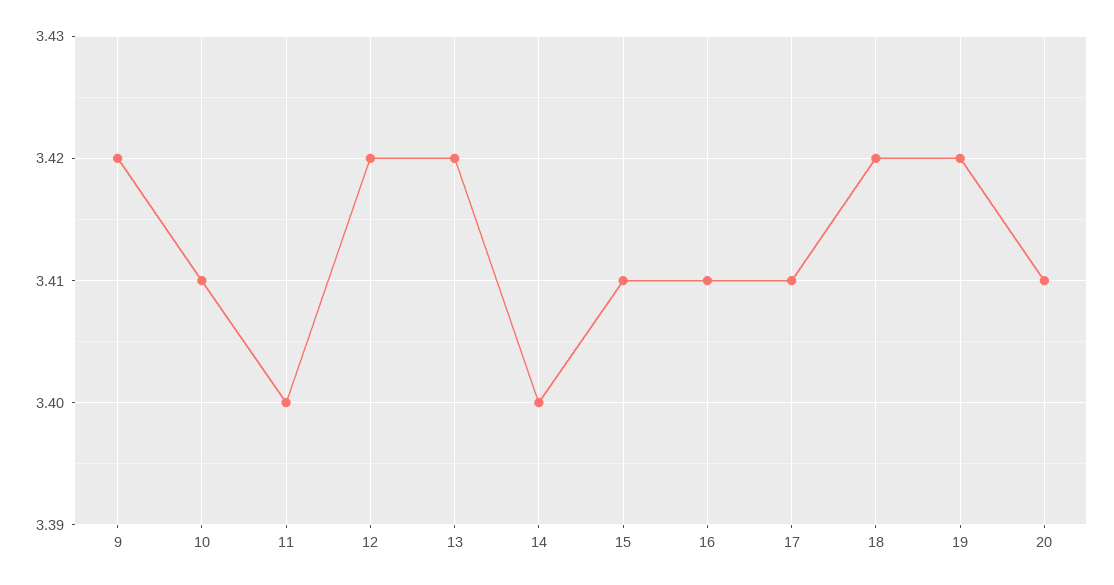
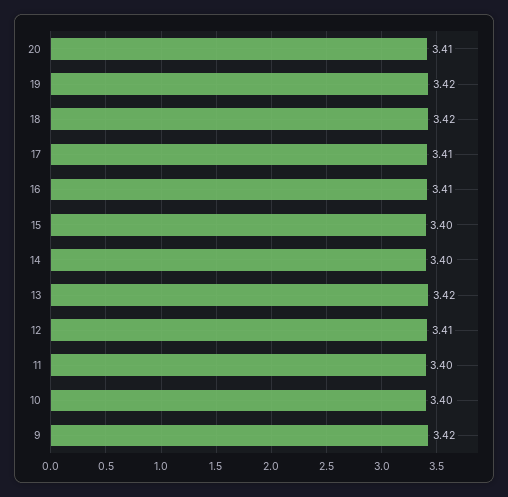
  {
    "9": 3.42,
-   "10": 3.41,
+   "10": 3.4,
    "11": 3.4,
-   "12": 3.42,
+   "12": 3.41,
    "13": 3.42,
    "14": 3.4,
-   "15": 3.41,
+   "15": 3.4,
    "16": 3.41,
    "17": 3.41,
    "18": 3.42,
    "19": 3.42,
    "20": 3.41
  }

